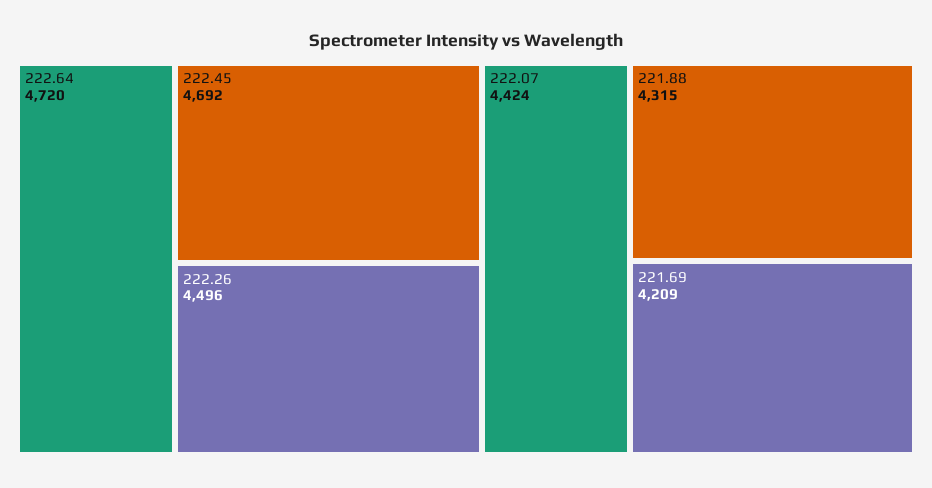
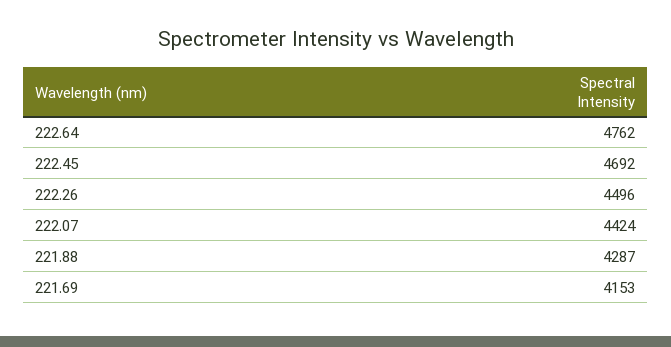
  {
-   "222.64": 4720,
+   "222.64": 4762,
    "222.45": 4692,
    "222.26": 4496,
    "222.07": 4424,
-   "221.88": 4315,
+   "221.88": 4287,
-   "221.69": 4209
+   "221.69": 4153
  }

